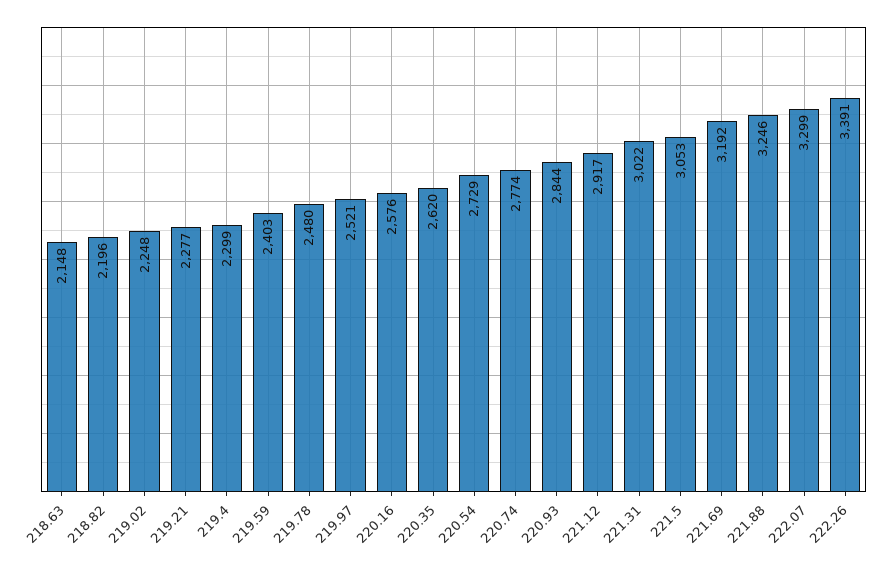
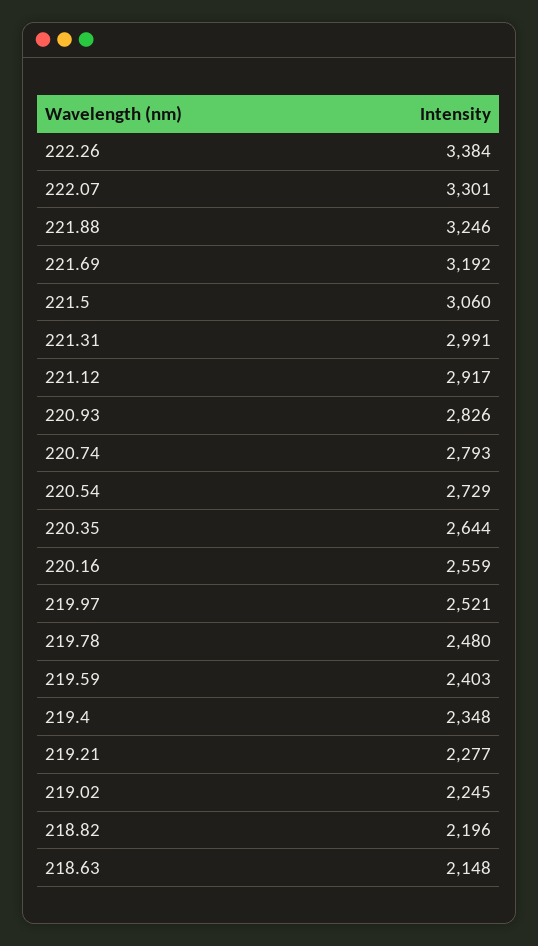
  {
    "218.63": 2148,
    "218.82": 2196,
-   "219.02": 2248,
+   "219.02": 2245,
    "219.21": 2277,
-   "219.4": 2299,
+   "219.4": 2348,
    "219.59": 2403,
    "219.78": 2480,
    "219.97": 2521,
-   "220.16": 2576,
+   "220.16": 2559,
-   "220.35": 2620,
+   "220.35": 2644,
    "220.54": 2729,
-   "220.74": 2774,
+   "220.74": 2793,
-   "220.93": 2844,
+   "220.93": 2826,
    "221.12": 2917,
-   "221.31": 3022,
+   "221.31": 2991,
-   "221.5": 3053,
+   "221.5": 3060,
    "221.69": 3192,
    "221.88": 3246,
-   "222.07": 3299,
+   "222.07": 3301,
-   "222.26": 3391
+   "222.26": 3384
  }

